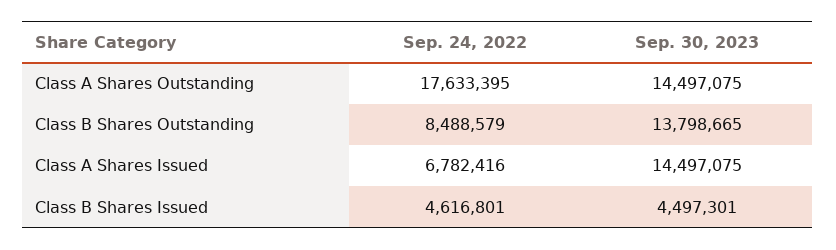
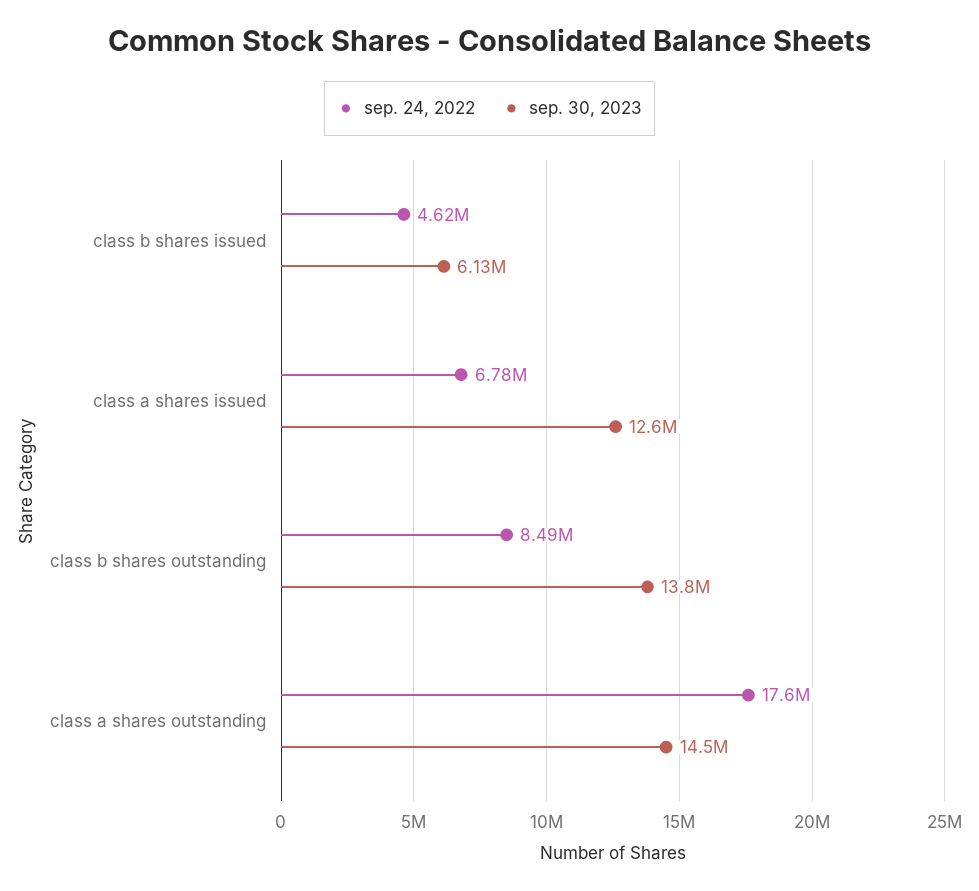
  {
    "Sep. 24, 2022": {
      "Class A Shares Outstanding": 17633395,
      "Class B Shares Outstanding": 8488579,
      "Class A Shares Issued": 6782416,
      "Class B Shares Issued": 4616801
    },
    "Sep. 30, 2023": {
      "Class A Shares Outstanding": 14497075,
      "Class B Shares Outstanding": 13798665,
-     "Class A Shares Issued": 14497075,
+     "Class A Shares Issued": 12600000,
-     "Class B Shares Issued": 4497301
+     "Class B Shares Issued": 6130000
    }
  }

